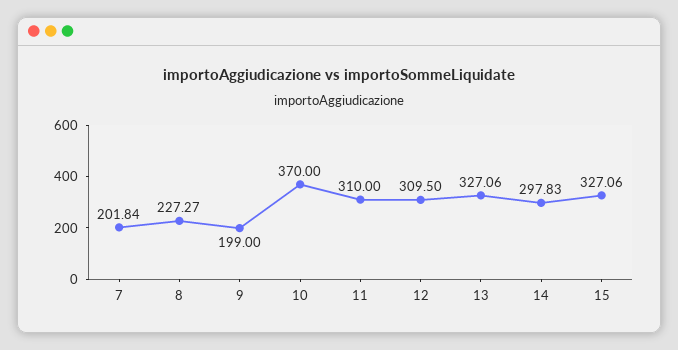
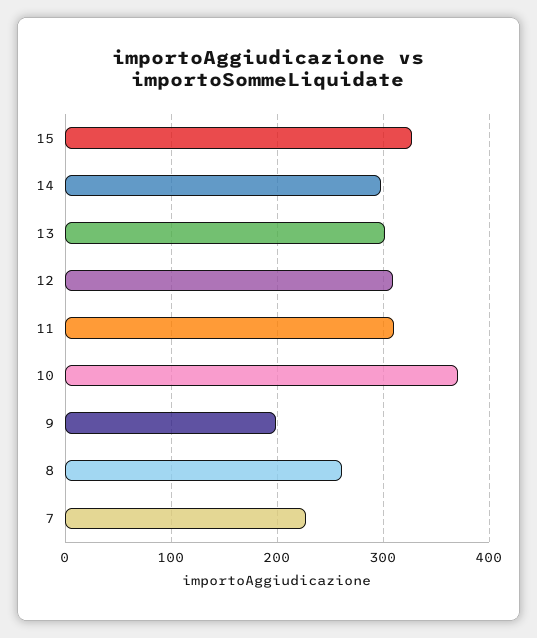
  {
-   "7": 201.84,
+   "7": 230,
-   "8": 227.27,
+   "8": 260,
    "9": 199,
    "10": 370,
    "11": 310,
    "12": 309.5,
-   "13": 327.06,
+   "13": 300,
    "14": 297.83,
    "15": 327.06
  }

